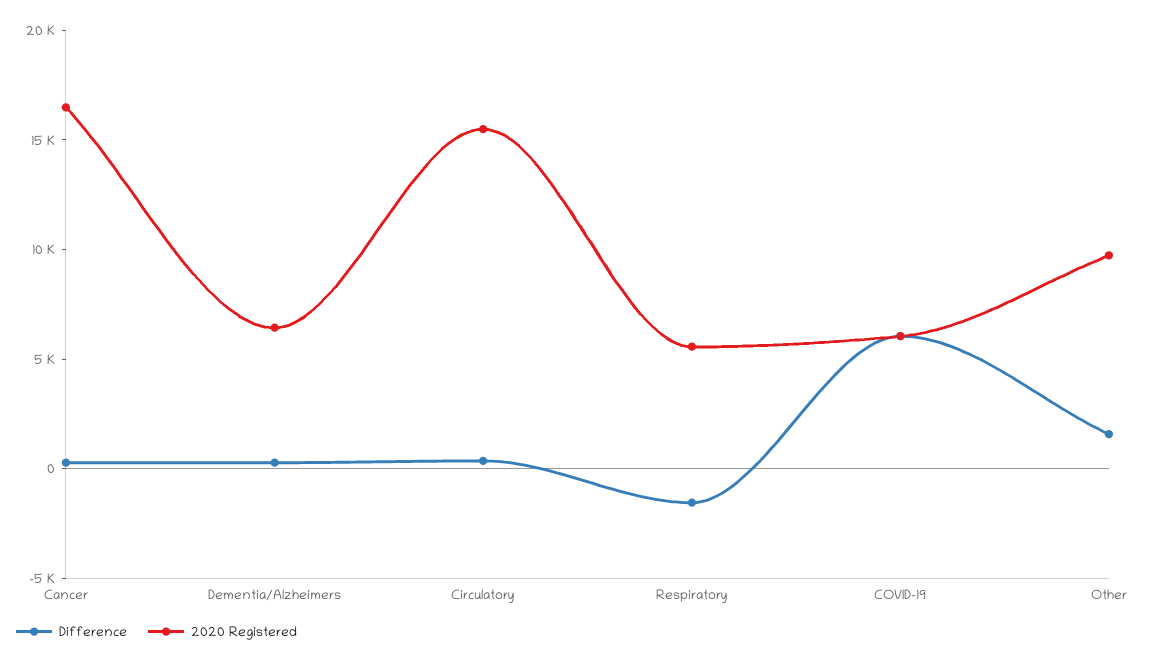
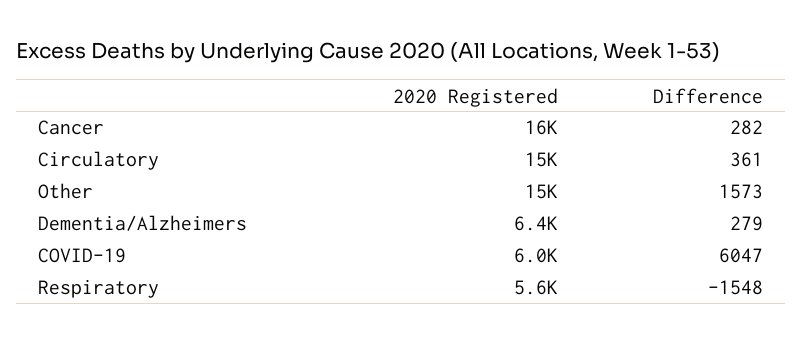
  {
    "Difference": {
      "Cancer": 282,
      "Dementia/Alzheimers": 279,
      "Circulatory": 361,
      "Respiratory": -1548,
      "COVID-19": 6047,
      "Other": 1573
    },
    "2020 Registered": {
      "Cancer": 16000,
      "Dementia/Alzheimers": 6400,
      "Circulatory": 15000,
      "Respiratory": 5600,
      "COVID-19": 6000,
-     "Other": 10000
+     "Other": 15000
    }
  }

